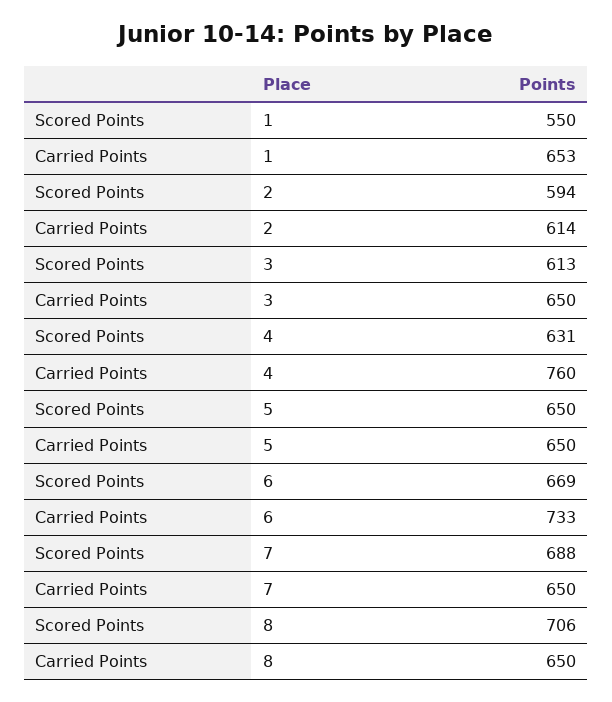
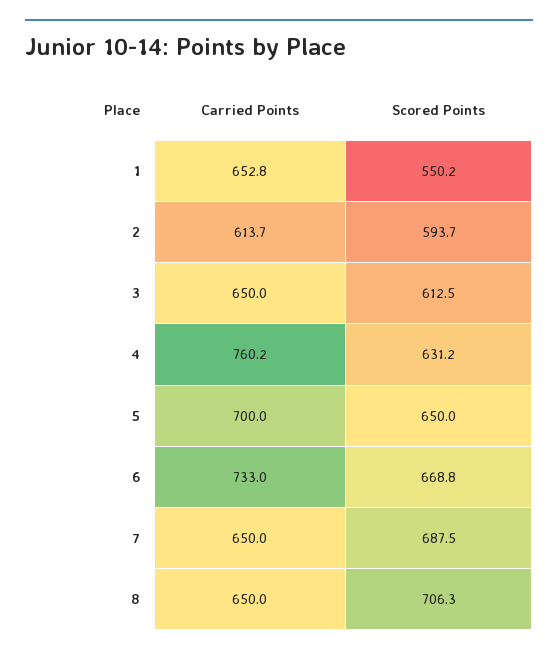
  {
    "Scored Points": {
      "1": 550.2,
      "2": 593.7,
      "3": 612.5,
      "4": 631.2,
      "5": 650,
      "6": 668.8,
      "7": 687.5,
      "8": 706.3
    },
    "Carried Points": {
      "1": 652.8,
      "2": 613.7,
      "3": 650,
      "4": 760.2,
-     "5": 650,
+     "5": 700,
      "6": 733,
      "7": 650,
      "8": 650
    }
  }

